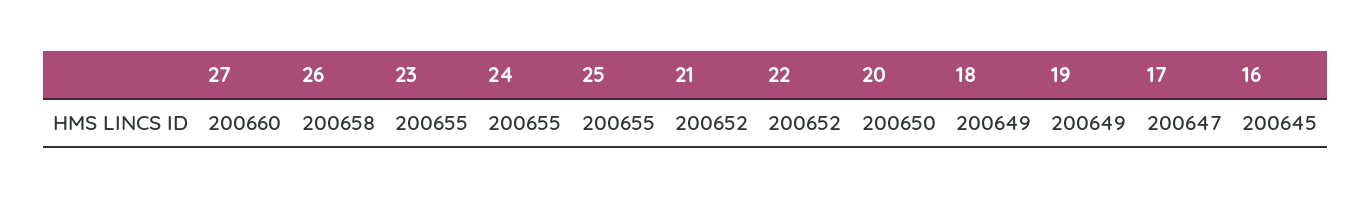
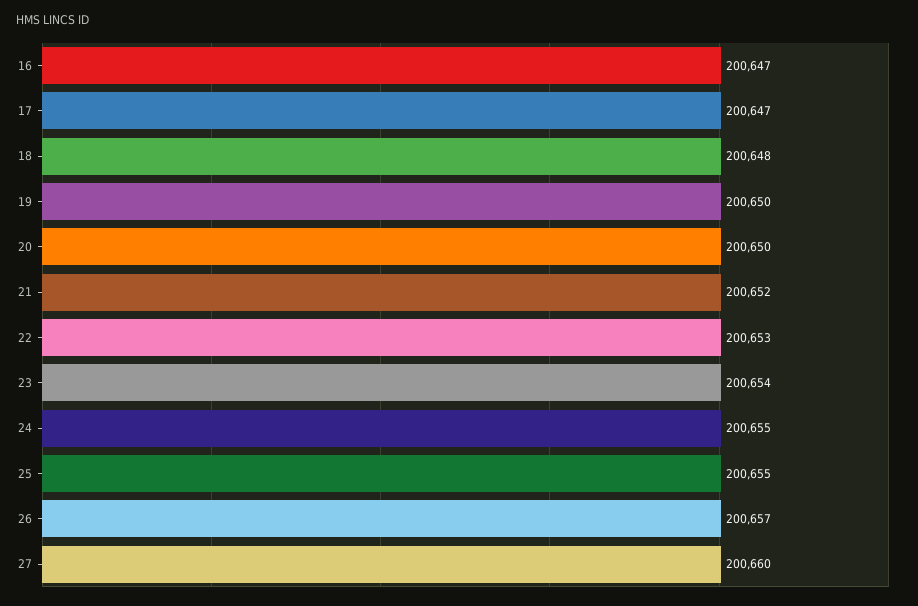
  {
    "27": 200660,
-   "26": 200658,
+   "26": 200657,
-   "23": 200655,
+   "23": 200654,
    "24": 200655,
    "25": 200655,
    "21": 200652,
-   "22": 200652,
+   "22": 200653,
    "20": 200650,
-   "18": 200649,
+   "18": 200648,
-   "19": 200649,
+   "19": 200650,
    "17": 200647,
-   "16": 200645
+   "16": 200647
  }

